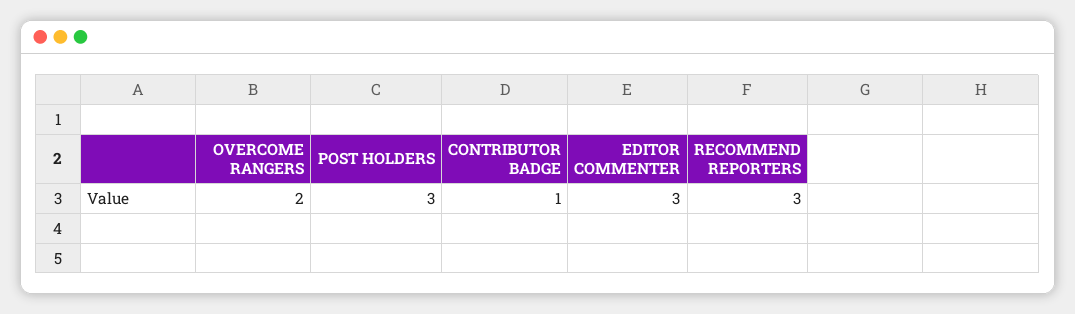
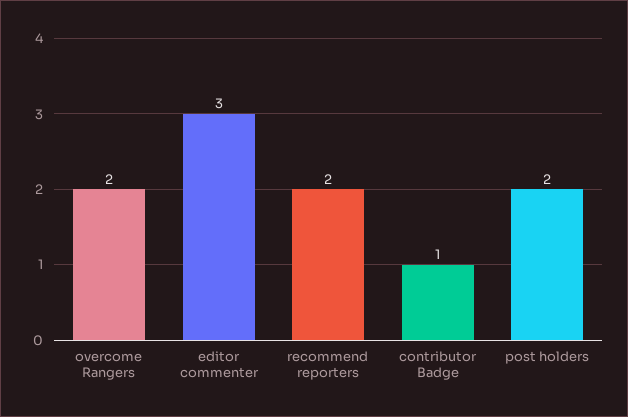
  {
    "OVERCOME RANGERS": 2,
-   "POST HOLDERS": 3,
+   "POST HOLDERS": 2,
    "CONTRIBUTOR BADGE": 1,
    "EDITOR COMMENTER": 3,
-   "RECOMMEND REPORTERS": 3
+   "RECOMMEND REPORTERS": 2
  }

